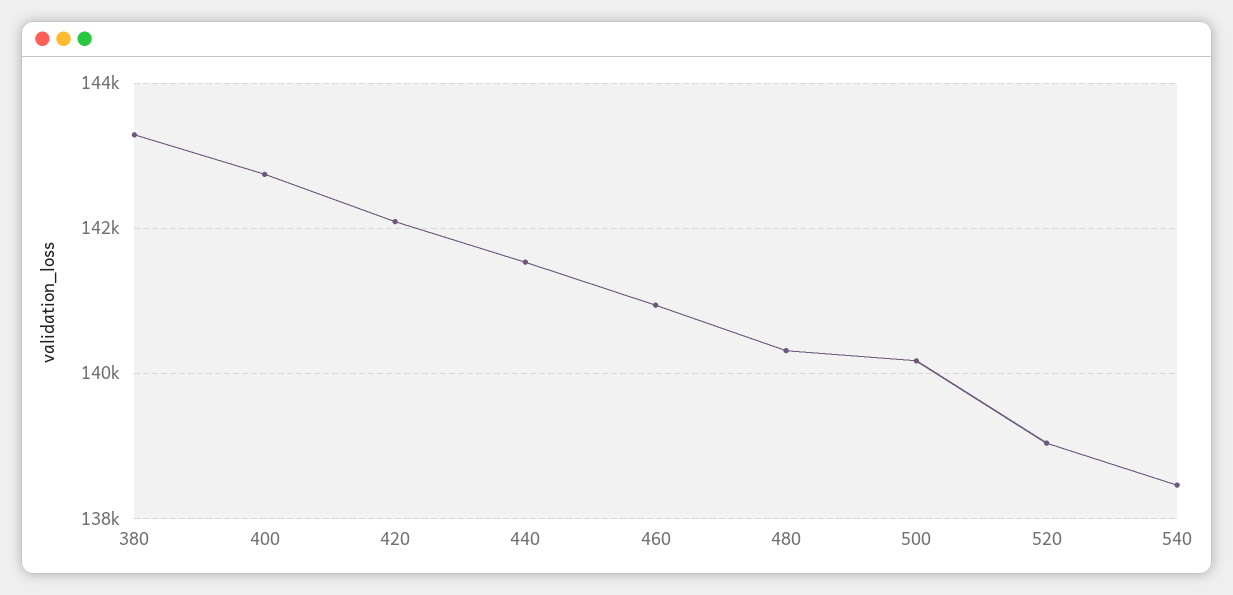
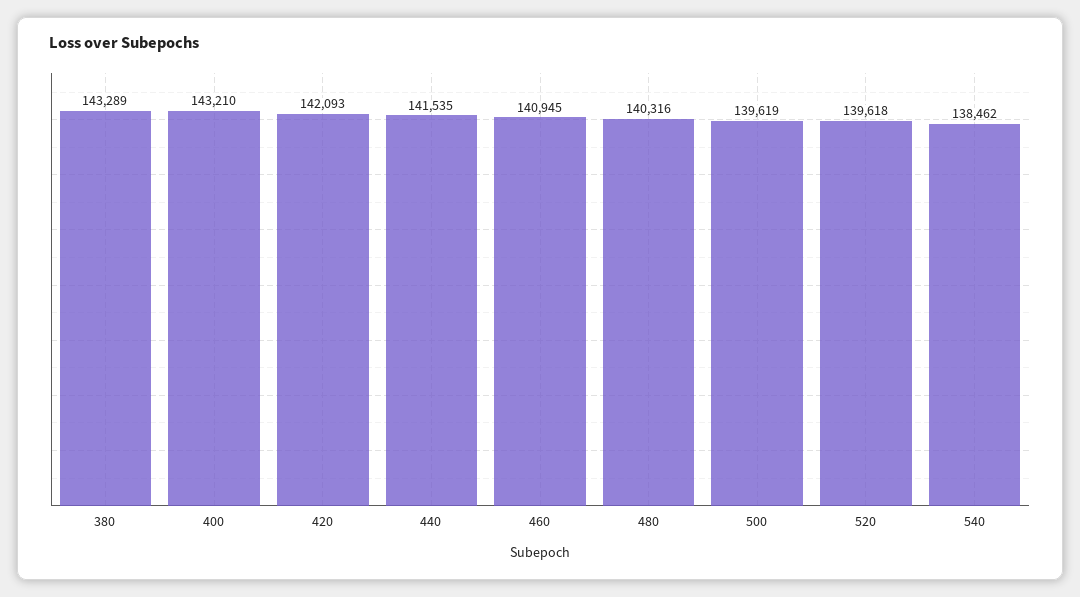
  {
    "380": 143289,
-   "400": 142800,
+   "400": 143210,
    "420": 142093,
    "440": 141535,
    "460": 140945,
    "480": 140316,
-   "500": 140200,
+   "500": 139619,
-   "520": 139000,
+   "520": 139618,
    "540": 138462
  }

